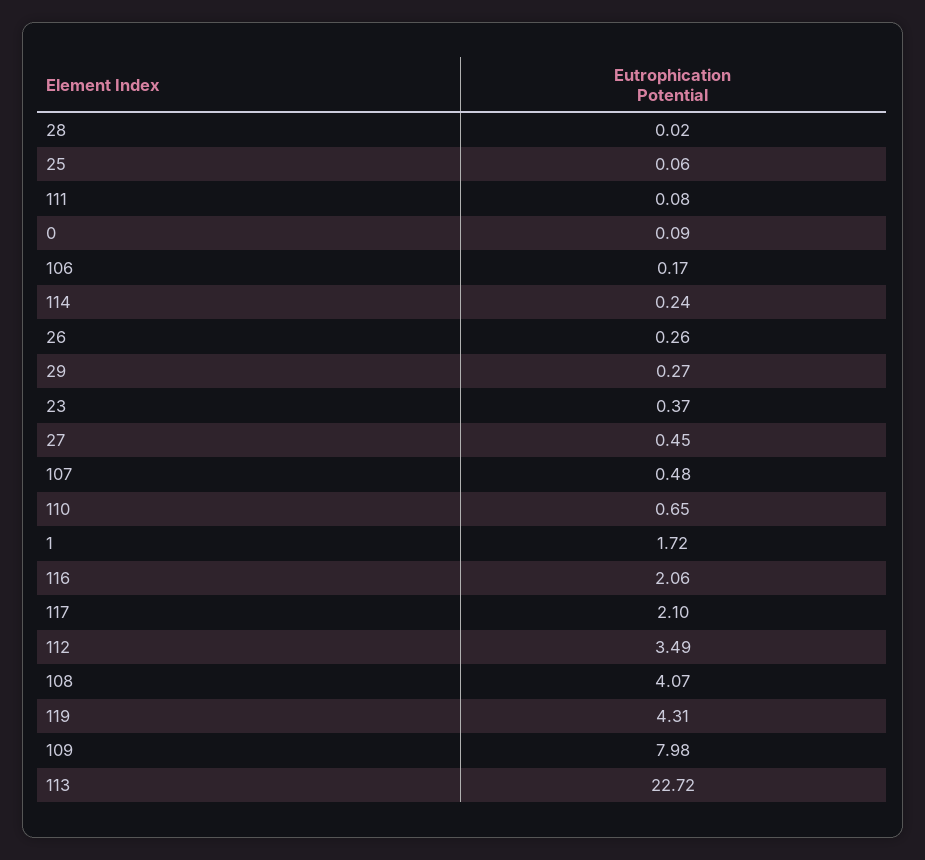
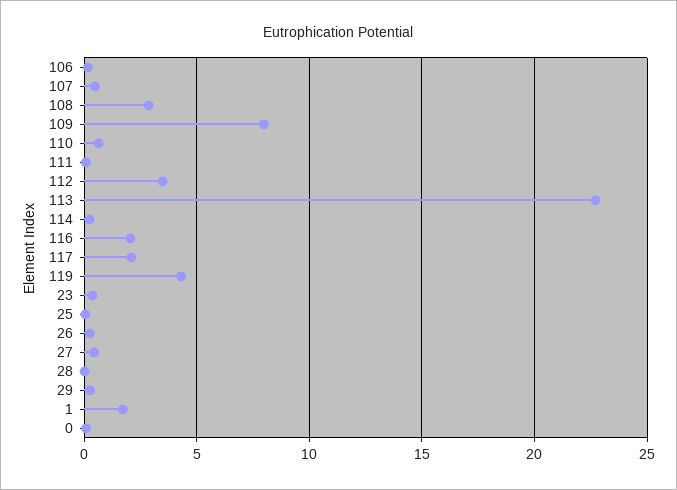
  {
    "28": 0.02,
    "25": 0.06,
    "111": 0.08,
    "0": 0.09,
    "106": 0.17,
    "114": 0.24,
    "26": 0.26,
    "29": 0.27,
    "23": 0.37,
    "27": 0.45,
    "107": 0.48,
    "110": 0.65,
    "1": 1.72,
    "116": 2.06,
    "117": 2.1,
    "112": 3.49,
-   "108": 4.07,
+   "108": 3,
    "119": 4.31,
    "109": 7.98,
    "113": 22.72
  }

